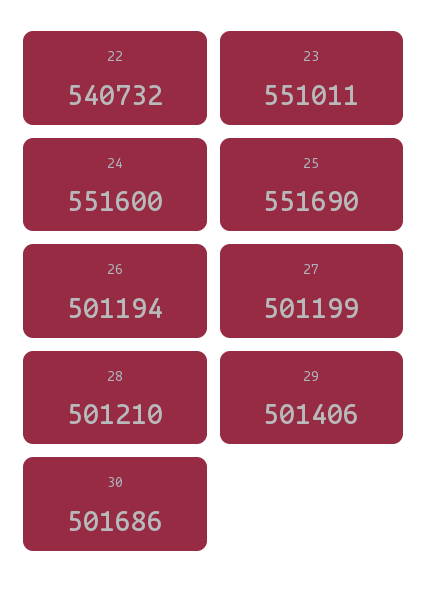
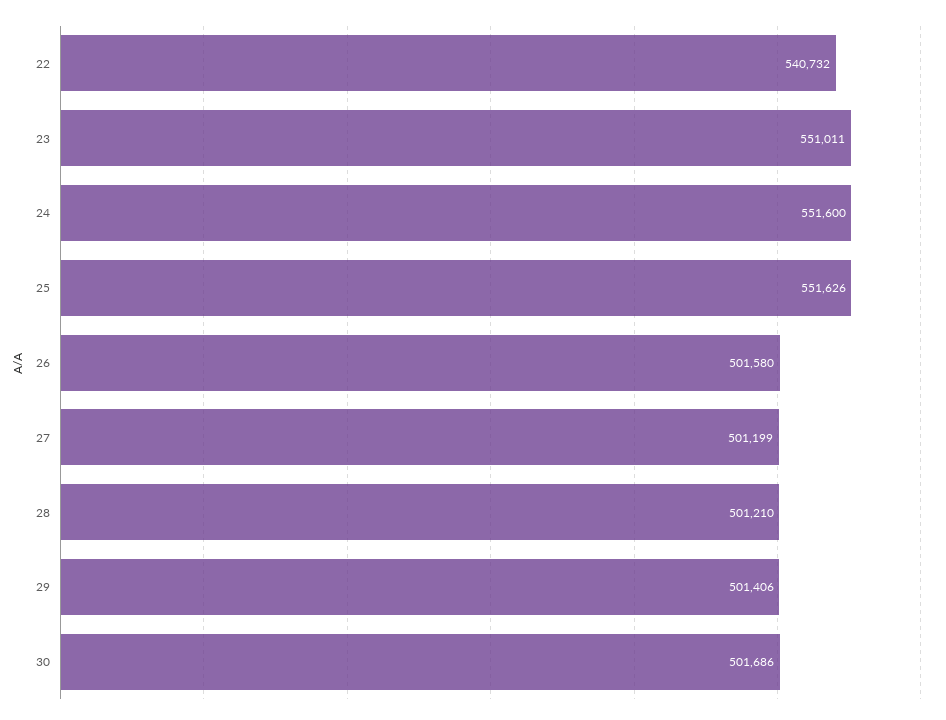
  {
    "22": 540732,
    "23": 551011,
    "24": 551600,
-   "25": 551690,
+   "25": 551626,
-   "26": 501194,
+   "26": 501580,
    "27": 501199,
    "28": 501210,
    "29": 501406,
    "30": 501686
  }

